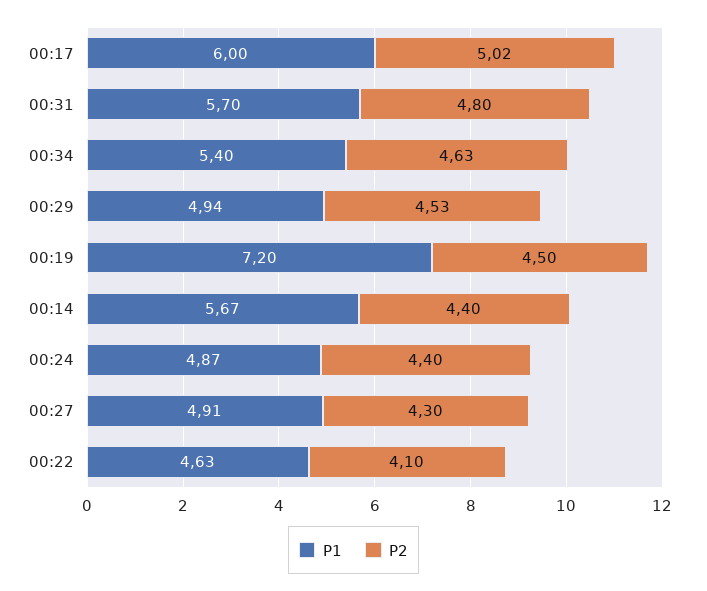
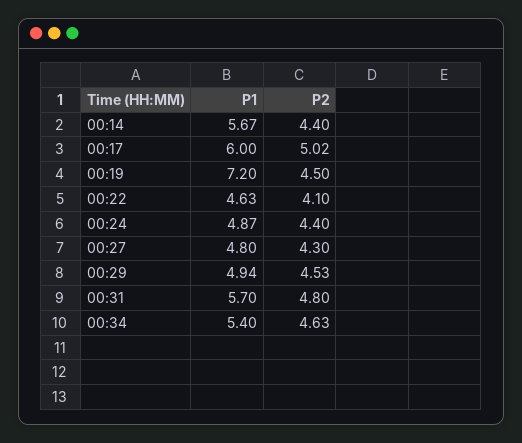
  {
    "P1": {
      "00:17": 6,
      "00:31": 5.7,
      "00:34": 5.4,
      "00:29": 4.94,
      "00:19": 7.2,
      "00:14": 5.67,
      "00:24": 4.87,
-     "00:27": 4.91,
+     "00:27": 4.8,
      "00:22": 4.63
    },
    "P2": {
      "00:17": 5.02,
      "00:31": 4.8,
      "00:34": 4.63,
      "00:29": 4.53,
      "00:19": 4.5,
      "00:14": 4.4,
      "00:24": 4.4,
      "00:27": 4.3,
      "00:22": 4.1
    }
  }

